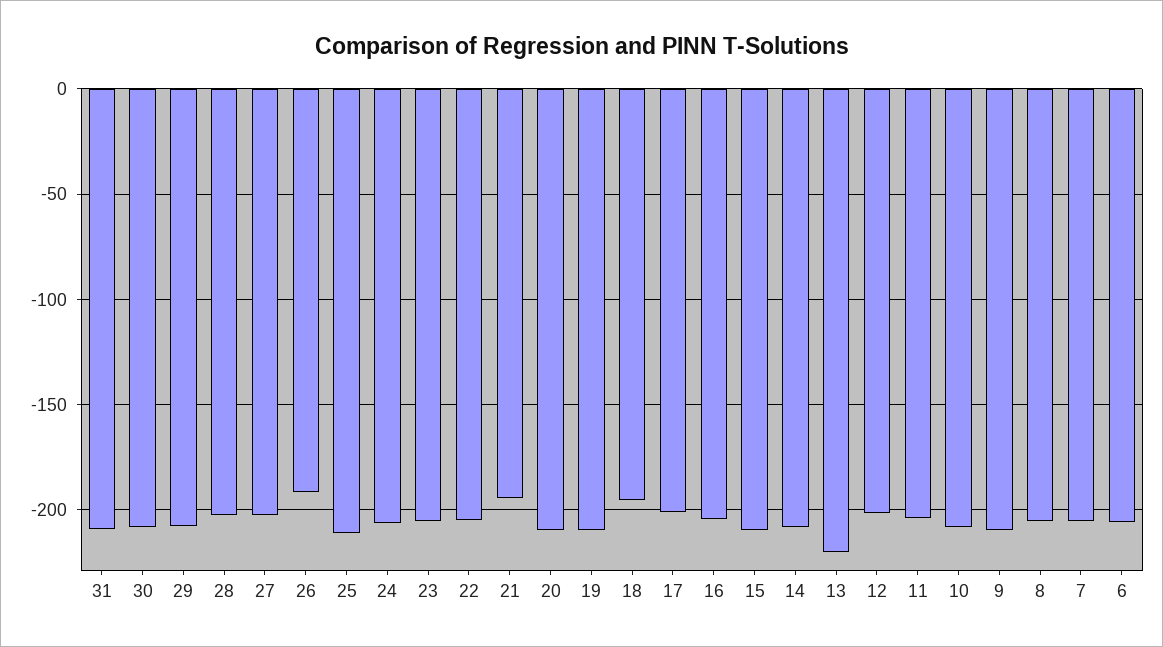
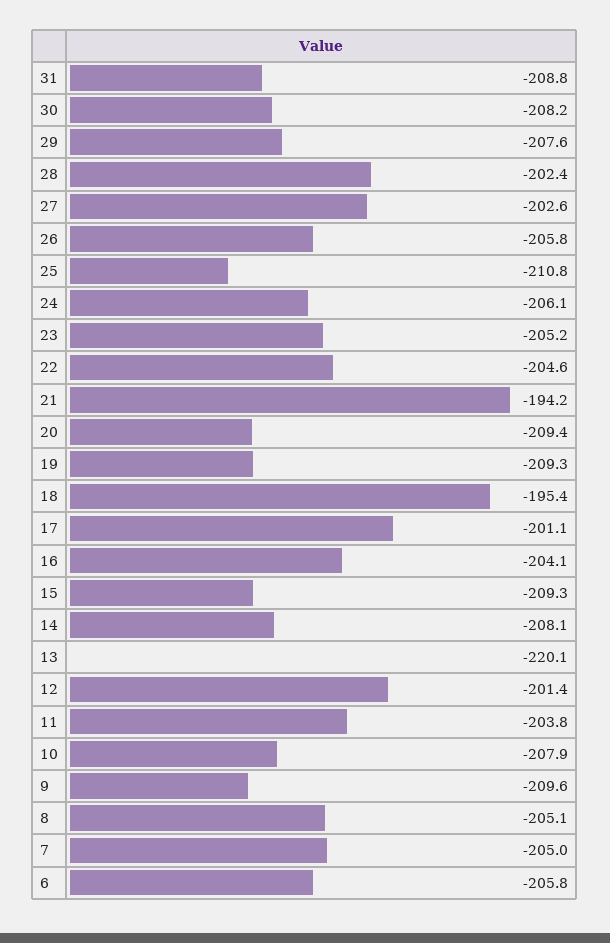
  {
    "31": -208.8,
    "30": -208.2,
    "29": -207.6,
    "28": -202.4,
    "27": -202.6,
-   "26": -190,
+   "26": -205.8,
    "25": -210.8,
    "24": -206.1,
    "23": -205.2,
    "22": -204.6,
    "21": -194.2,
    "20": -209.4,
    "19": -209.3,
    "18": -195.4,
    "17": -201.1,
    "16": -204.1,
    "15": -209.3,
    "14": -208.1,
    "13": -220.1,
    "12": -201.4,
    "11": -203.8,
    "10": -207.9,
    "9": -209.6,
    "8": -205.1,
    "7": -205,
    "6": -205.8
  }

